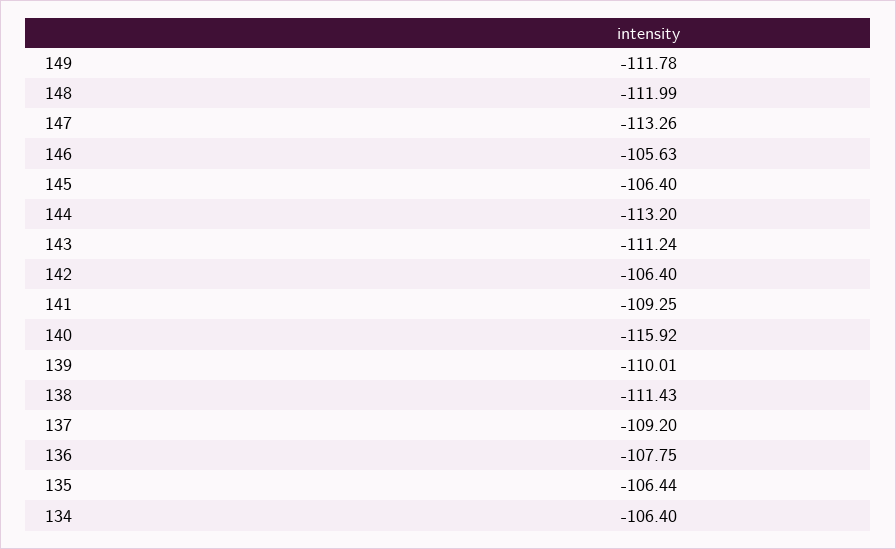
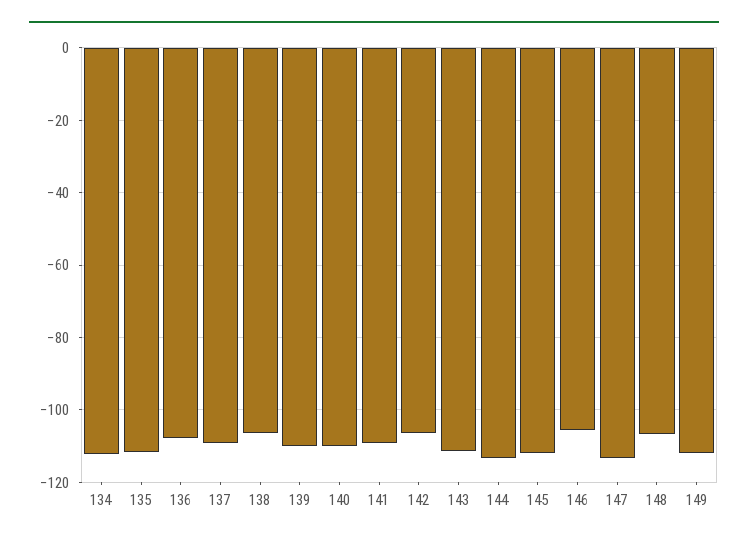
  {
    "149": -111.78,
-   "148": -111.99,
+   "148": -106,
    "147": -113.26,
    "146": -105.63,
-   "145": -106.4,
+   "145": -112,
    "144": -113.2,
    "143": -111.24,
    "142": -106.4,
    "141": -109.25,
-   "140": -115.92,
+   "140": -110,
    "139": -110.01,
-   "138": -111.43,
+   "138": -106,
    "137": -109.2,
    "136": -107.75,
-   "135": -106.44,
+   "135": -112,
-   "134": -106.4
+   "134": -112
  }

